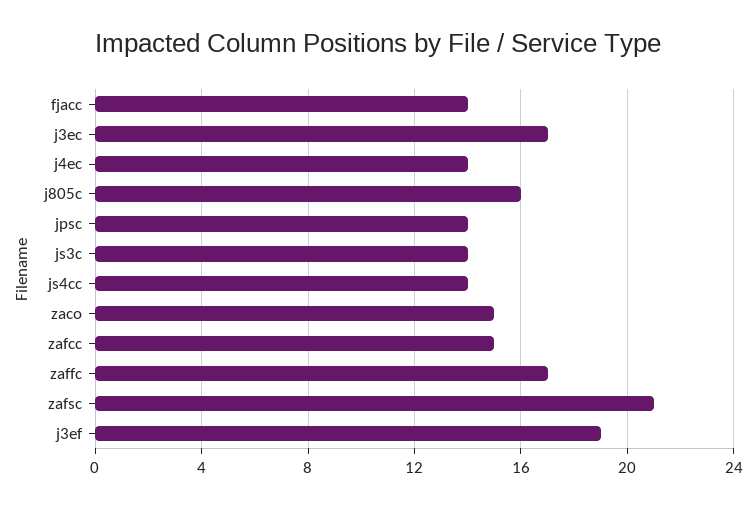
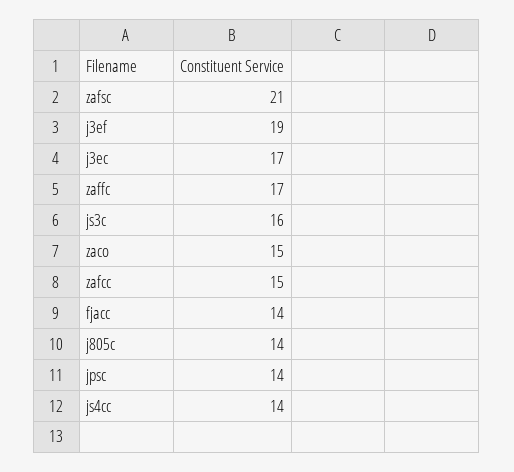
  {
    "fjacc": 14,
    "j3ec": 17,
-   "j4ec": 14,
-   "j805c": 16,
+   "j805c": 14,
    "jpsc": 14,
-   "js3c": 14,
+   "js3c": 16,
    "js4cc": 14,
    "zaco": 15,
    "zafcc": 15,
    "zaffc": 17,
    "zafsc": 21,
    "j3ef": 19
  }

